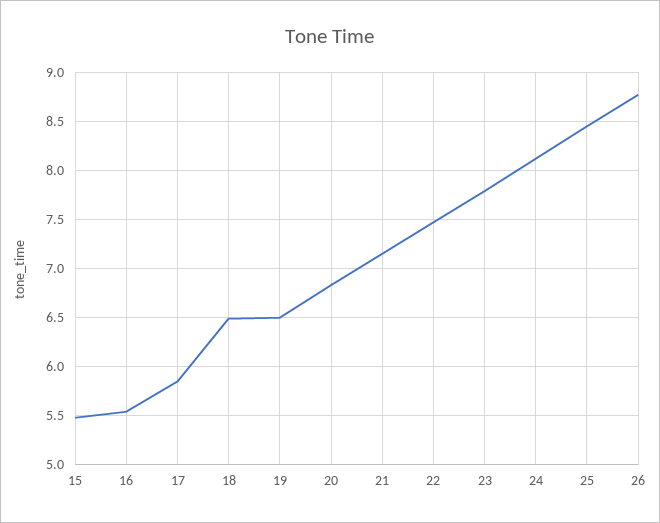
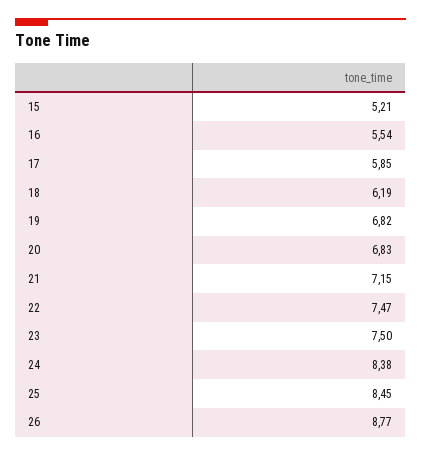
  {
-   "15": 5.5,
+   "15": 5.21,
    "16": 5.54,
    "17": 5.85,
-   "18": 6.5,
+   "18": 6.19,
-   "19": 6.5,
+   "19": 6.82,
    "20": 6.83,
    "21": 7.15,
    "22": 7.47,
-   "23": 7.8,
+   "23": 7.5,
-   "24": 8.1,
+   "24": 8.38,
    "25": 8.45,
    "26": 8.77
  }

